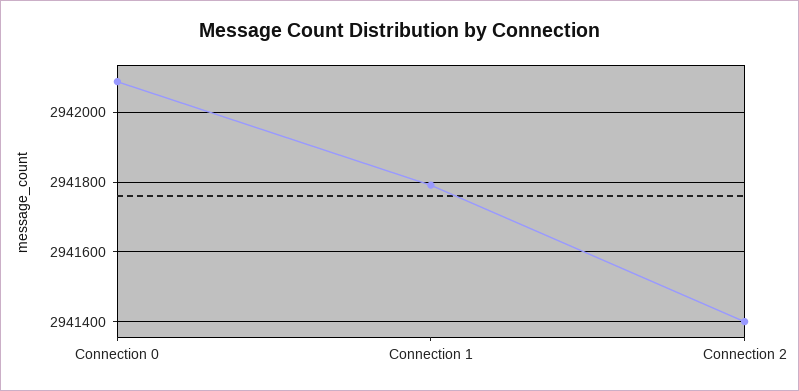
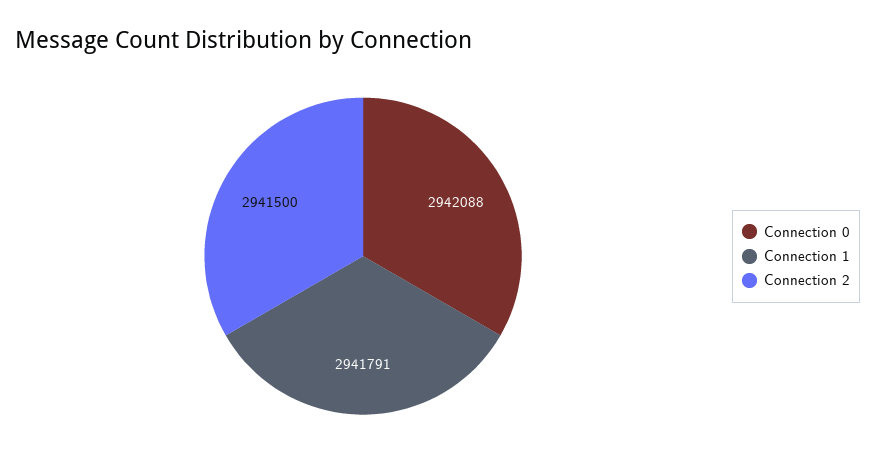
  {
    "Connection 0": 2942088,
    "Connection 1": 2941791,
-   "Connection 2": 2941400
+   "Connection 2": 2941500
  }

